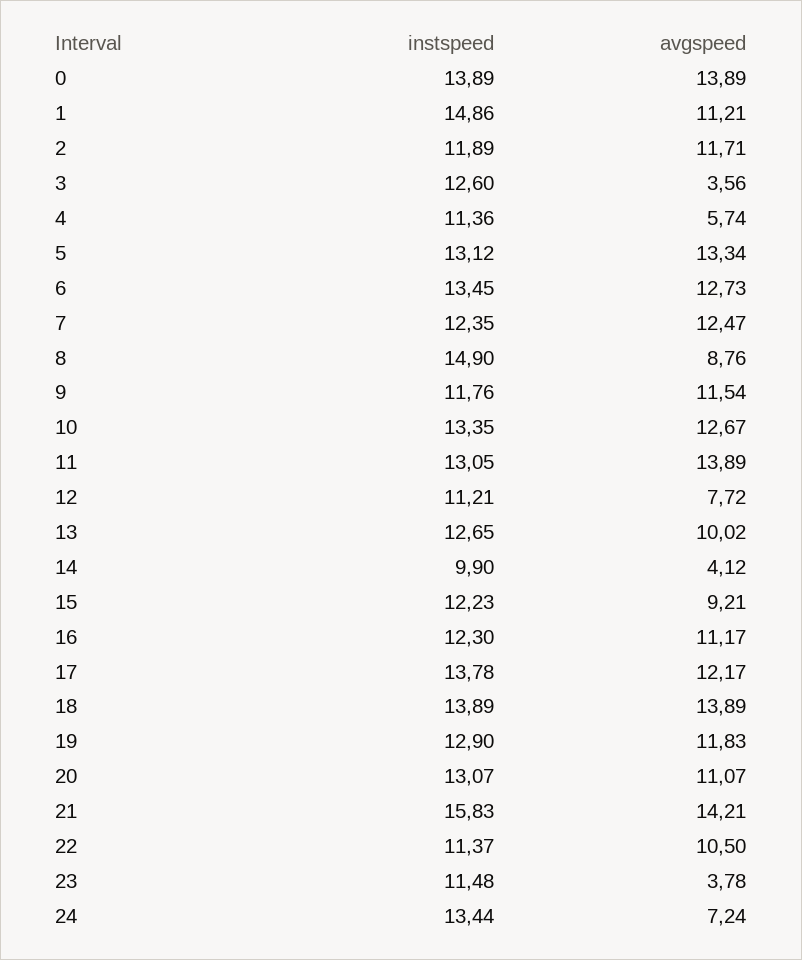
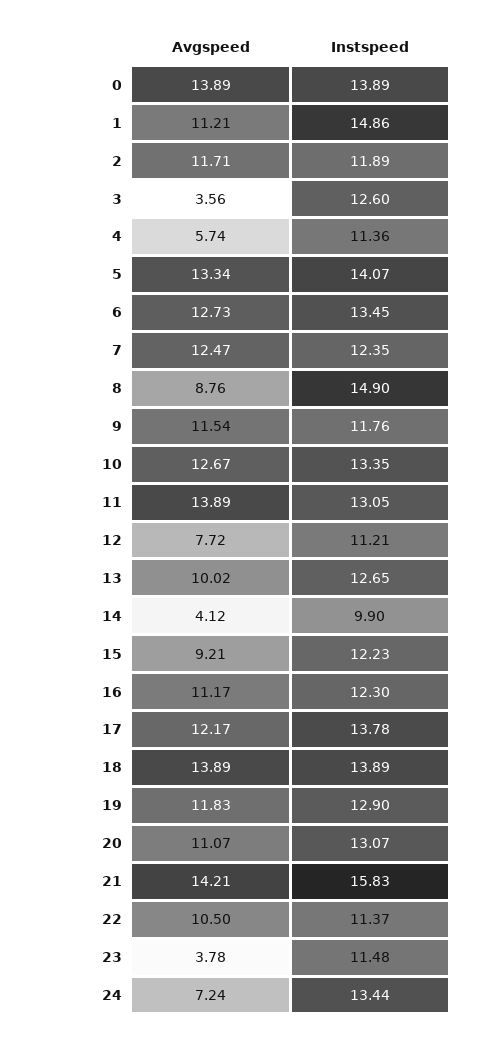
  {
    "instspeed": {
      "0": 13.89,
      "1": 14.86,
      "2": 11.89,
      "3": 12.6,
      "4": 11.36,
-     "5": 13.12,
+     "5": 14.07,
      "6": 13.45,
      "7": 12.35,
      "8": 14.9,
      "9": 11.76,
      "10": 13.35,
      "11": 13.05,
      "12": 11.21,
      "13": 12.65,
      "14": 9.9,
      "15": 12.23,
      "16": 12.3,
      "17": 13.78,
      "18": 13.89,
      "19": 12.9,
      "20": 13.07,
      "21": 15.83,
      "22": 11.37,
      "23": 11.48,
      "24": 13.44
    },
    "avgspeed": {
      "0": 13.89,
      "1": 11.21,
      "2": 11.71,
      "3": 3.56,
      "4": 5.74,
      "5": 13.34,
      "6": 12.73,
      "7": 12.47,
      "8": 8.76,
      "9": 11.54,
      "10": 12.67,
      "11": 13.89,
      "12": 7.72,
      "13": 10.02,
      "14": 4.12,
      "15": 9.21,
      "16": 11.17,
      "17": 12.17,
      "18": 13.89,
      "19": 11.83,
      "20": 11.07,
      "21": 14.21,
      "22": 10.5,
      "23": 3.78,
      "24": 7.24
    }
  }

